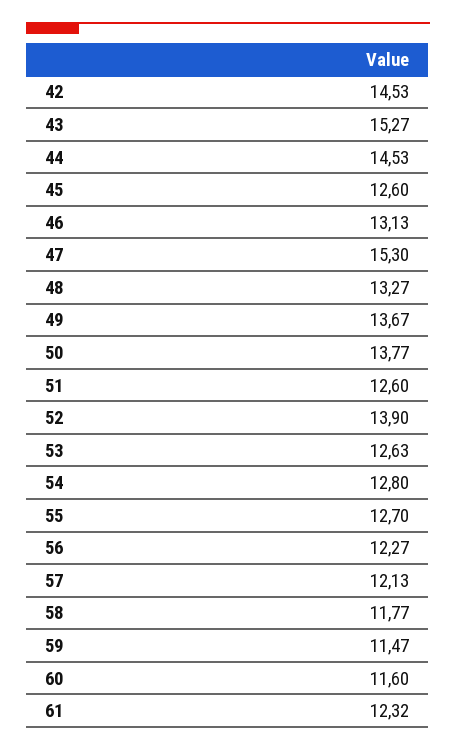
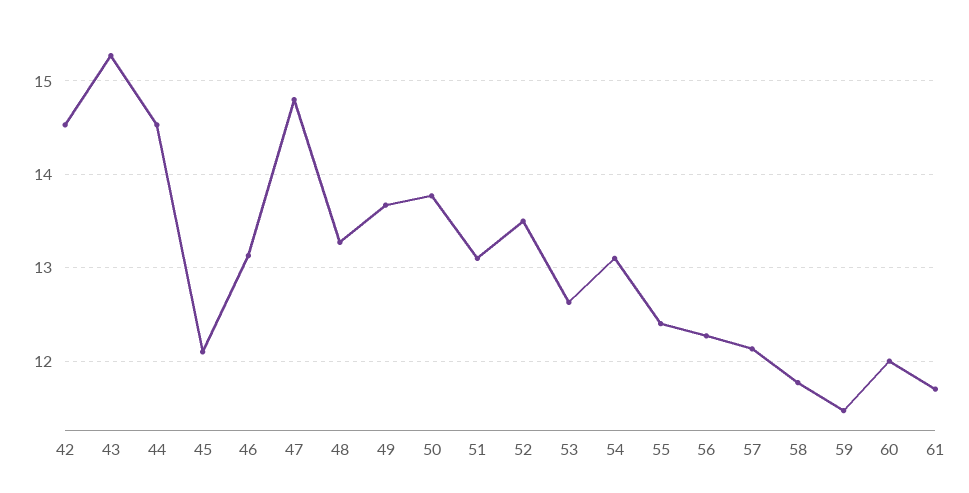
  {
    "42": 14.53,
    "43": 15.27,
    "44": 14.53,
-   "45": 12.6,
+   "45": 12.1,
    "46": 13.13,
-   "47": 15.3,
+   "47": 14.8,
    "48": 13.27,
    "49": 13.67,
    "50": 13.77,
-   "51": 12.6,
+   "51": 13.1,
-   "52": 13.9,
+   "52": 13.5,
    "53": 12.63,
-   "54": 12.8,
+   "54": 13.1,
-   "55": 12.7,
+   "55": 12.4,
    "56": 12.27,
    "57": 12.13,
    "58": 11.77,
    "59": 11.47,
-   "60": 11.6,
+   "60": 12,
-   "61": 12.32
+   "61": 11.7
  }

